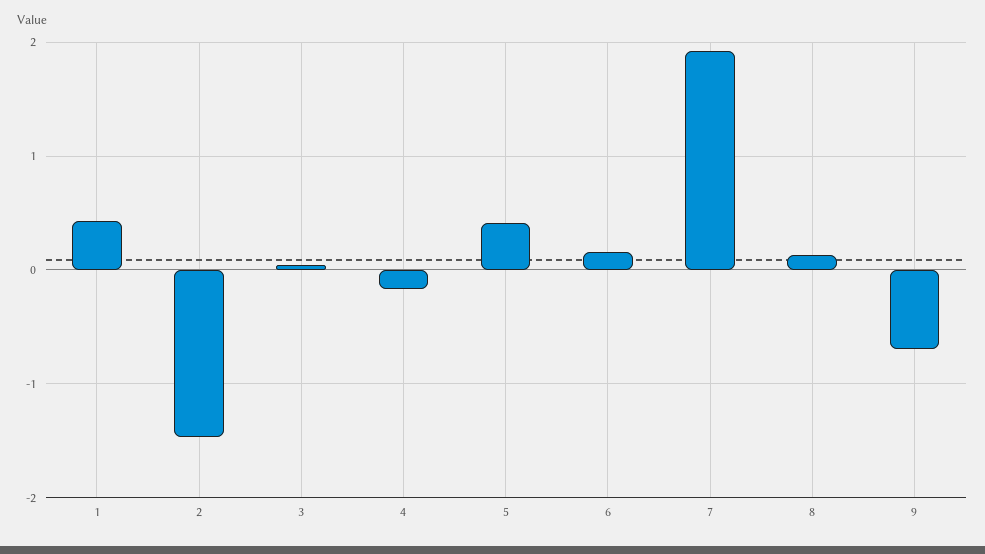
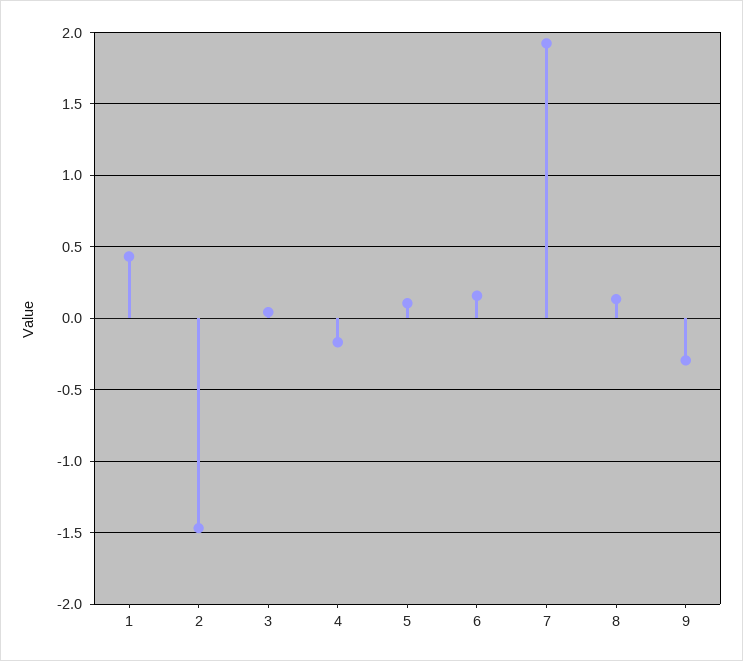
  {
    "1": 0.45,
    "2": -1.45,
    "3": 0.05,
    "4": -0.15,
-   "5": 0.4,
+   "5": 0.1,
    "6": 0.15,
    "7": 1.9,
    "8": 0.15,
-   "9": -0.7
+   "9": -0.3
  }

